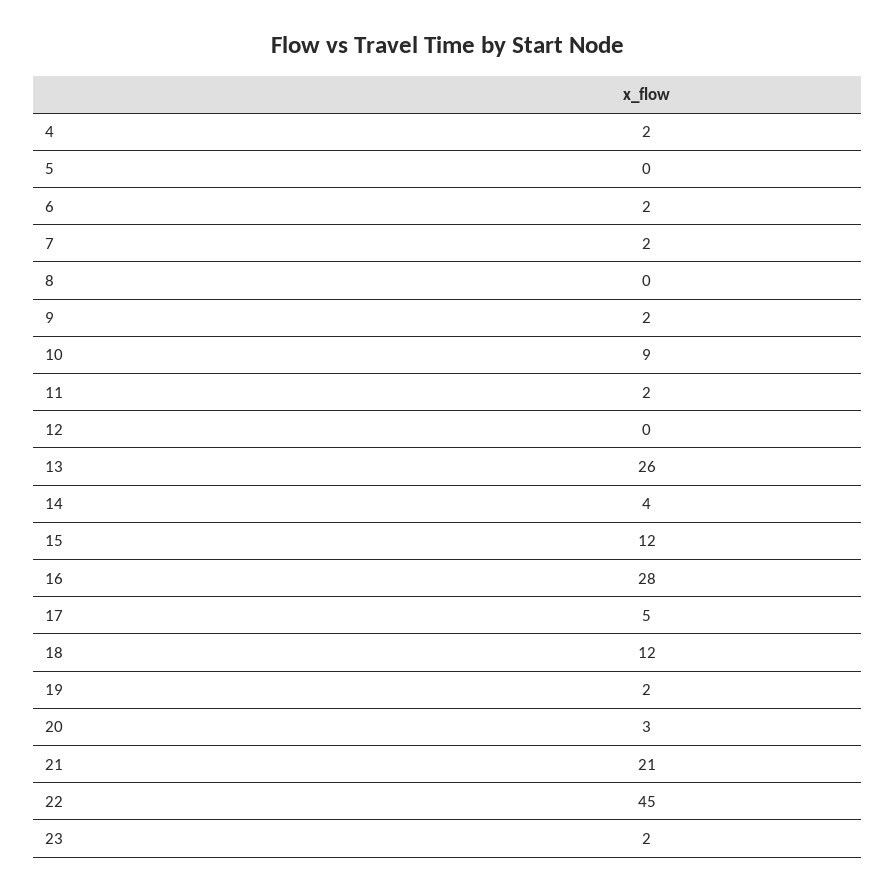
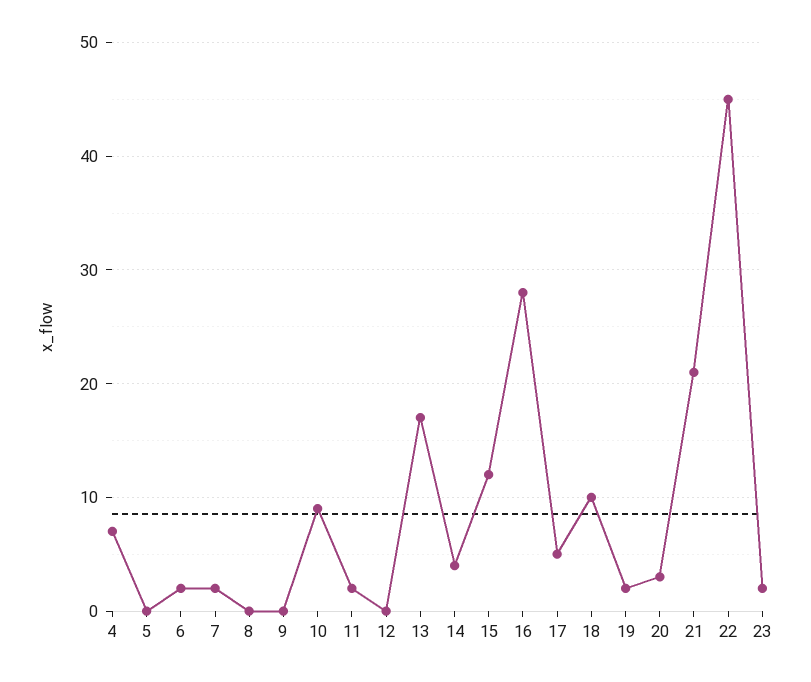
  {
-   "4": 2,
+   "4": 7,
    "5": 0,
    "6": 2,
    "7": 2,
    "8": 0,
-   "9": 2,
+   "9": 0,
    "10": 9,
    "11": 2,
    "12": 0,
-   "13": 26,
+   "13": 17,
    "14": 4,
    "15": 12,
    "16": 28,
    "17": 5,
-   "18": 12,
+   "18": 10,
    "19": 2,
    "20": 3,
    "21": 21,
    "22": 45,
    "23": 2
  }

